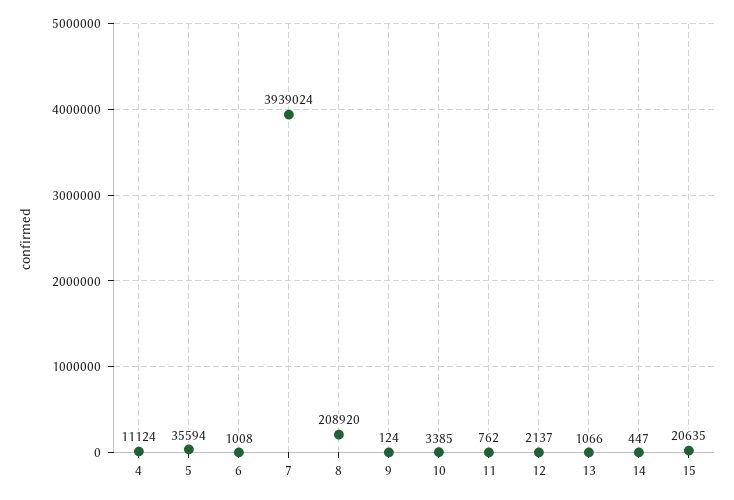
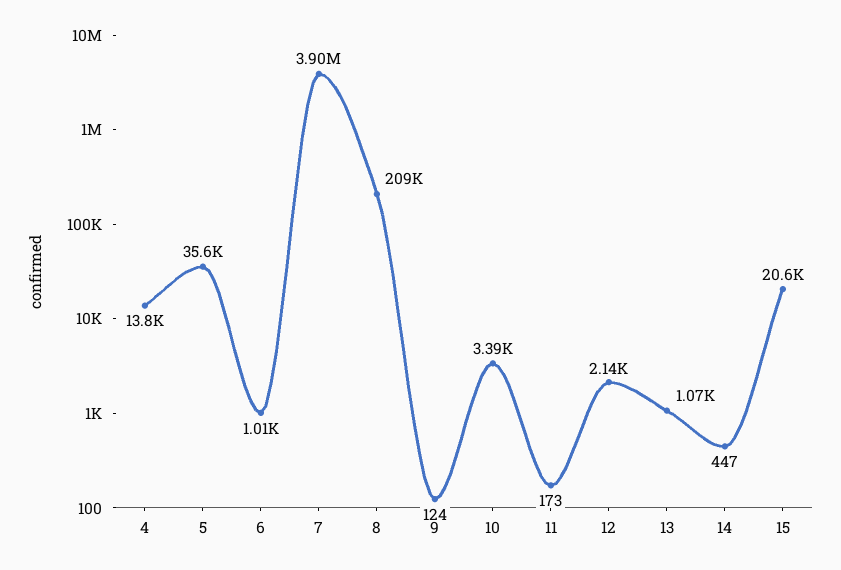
  {
-   "4": 11124,
+   "4": 13800,
    "5": 35594,
    "6": 1008,
-   "7": 3939024,
+   "7": 3900000,
    "8": 208920,
    "9": 124,
    "10": 3385,
-   "11": 762,
+   "11": 173,
    "12": 2137,
    "13": 1066,
    "14": 447,
    "15": 20635
  }

